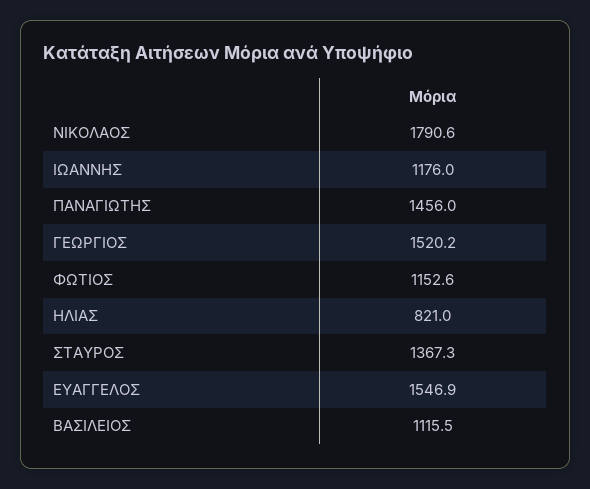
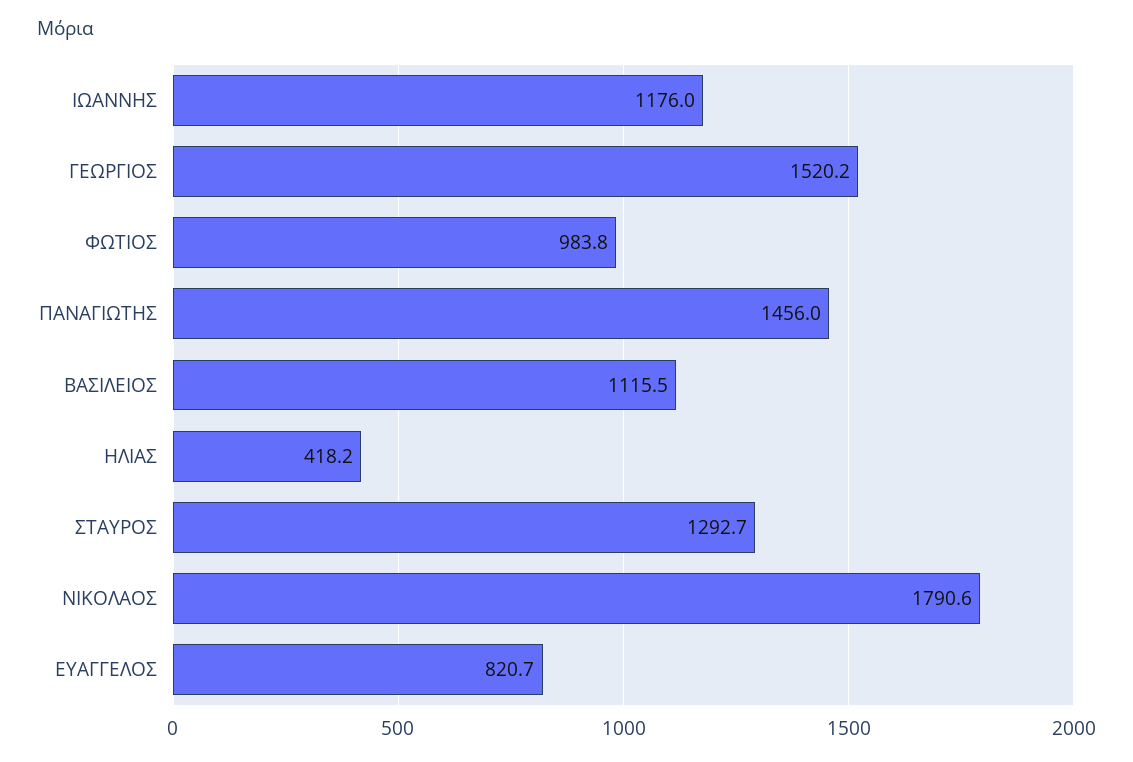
  {
    "ΝΙΚΟΛΑΟΣ": 1790.6,
    "ΙΩΑΝΝΗΣ": 1176,
    "ΠΑΝΑΓΙΩΤΗΣ": 1456,
    "ΓΕΩΡΓΙΟΣ": 1520.2,
-   "ΦΩΤΙΟΣ": 1152.6,
+   "ΦΩΤΙΟΣ": 983.8,
-   "ΗΛΙΑΣ": 821,
+   "ΗΛΙΑΣ": 418.2,
-   "ΣΤΑΥΡΟΣ": 1367.3,
+   "ΣΤΑΥΡΟΣ": 1292.7,
-   "ΕΥΑΓΓΕΛΟΣ": 1546.9,
+   "ΕΥΑΓΓΕΛΟΣ": 820.7,
    "ΒΑΣΙΛΕΙΟΣ": 1115.5
  }

